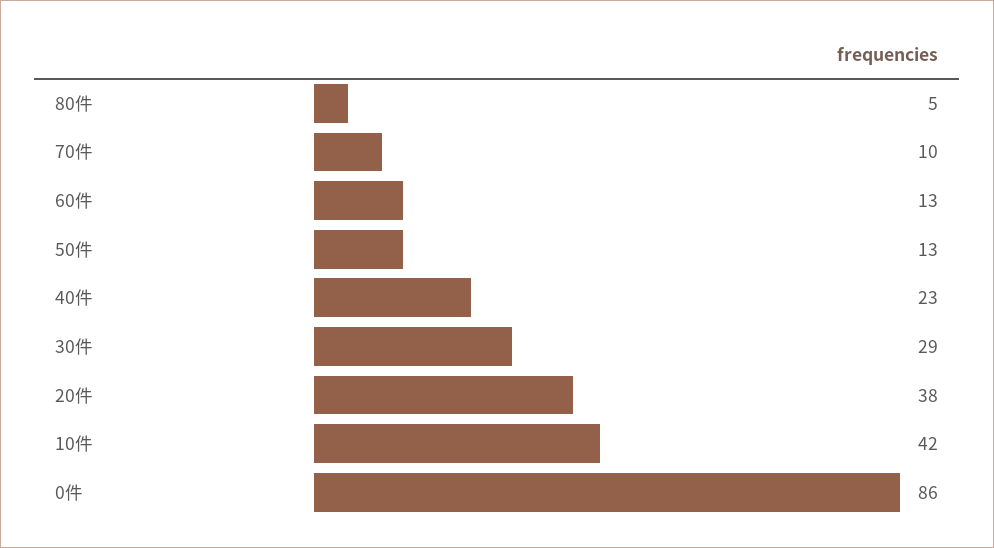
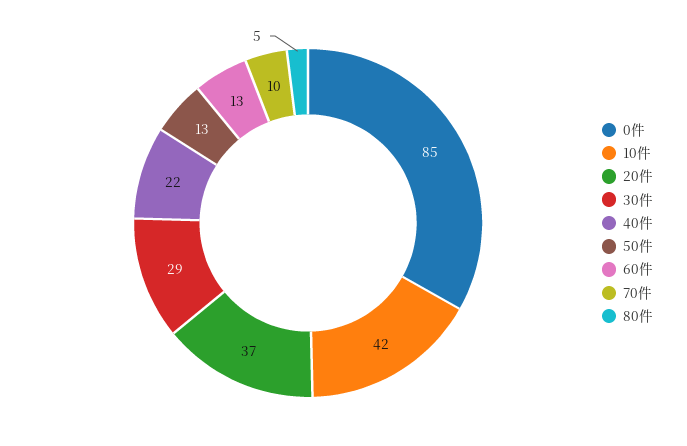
  {
    "80件": 5,
    "70件": 10,
    "60件": 13,
    "50件": 13,
-   "40件": 23,
+   "40件": 22,
    "30件": 29,
-   "20件": 38,
+   "20件": 37,
    "10件": 42,
-   "0件": 86
+   "0件": 85
  }

